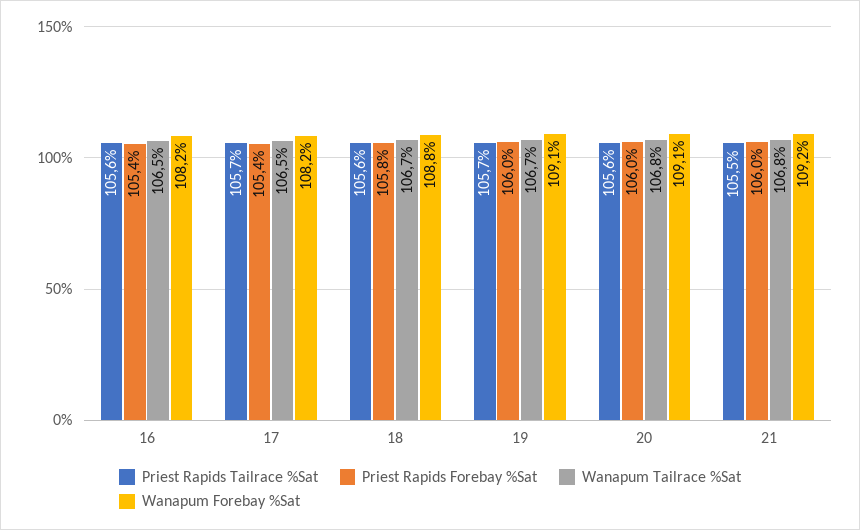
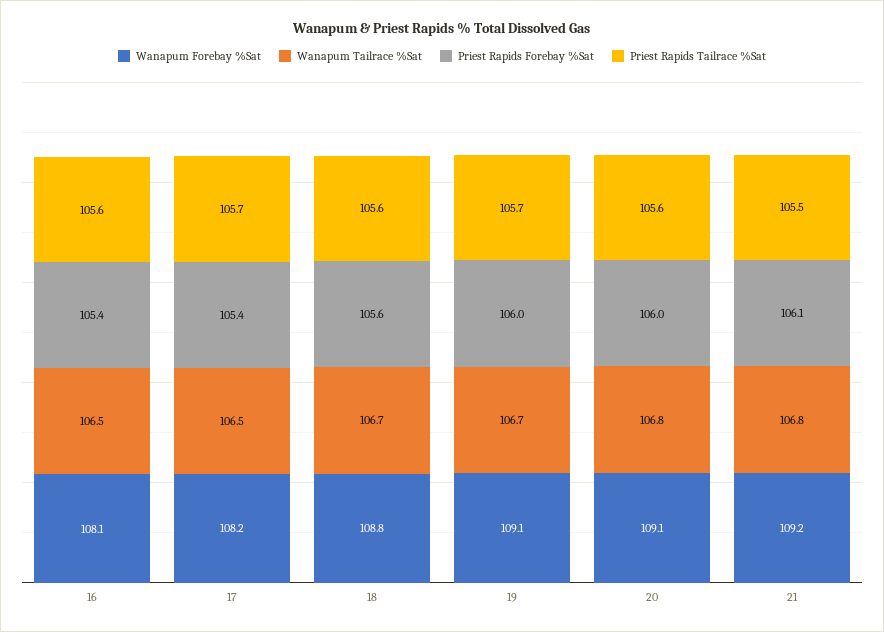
  {
    "Priest Rapids Tailrace %Sat": {
      "16": 105.6,
      "17": 105.7,
      "18": 105.6,
      "19": 105.7,
      "20": 105.6,
      "21": 105.5
    },
    "Priest Rapids Forebay %Sat": {
      "16": 105.4,
      "17": 105.4,
-     "18": 105.8,
+     "18": 105.6,
      "19": 106,
      "20": 106,
-     "21": 106
+     "21": 106.1
    },
    "Wanapum Tailrace %Sat": {
      "16": 106.5,
      "17": 106.5,
      "18": 106.7,
      "19": 106.7,
      "20": 106.8,
      "21": 106.8
    },
    "Wanapum Forebay %Sat": {
-     "16": 108.2,
+     "16": 108.1,
      "17": 108.2,
      "18": 108.8,
      "19": 109.1,
      "20": 109.1,
      "21": 109.2
    }
  }

